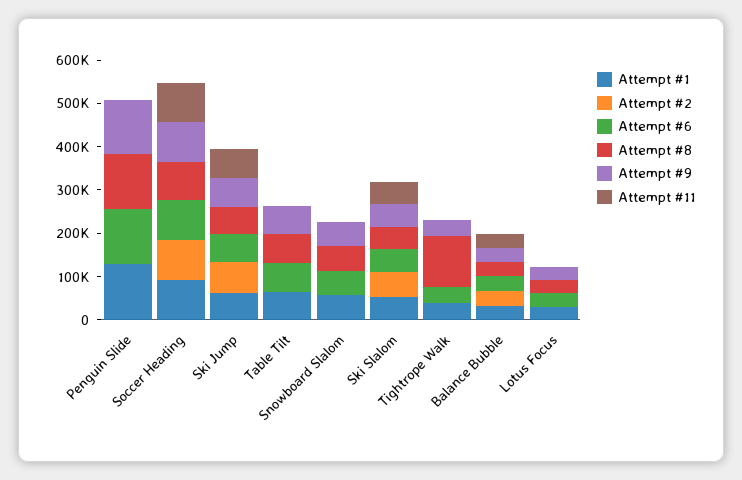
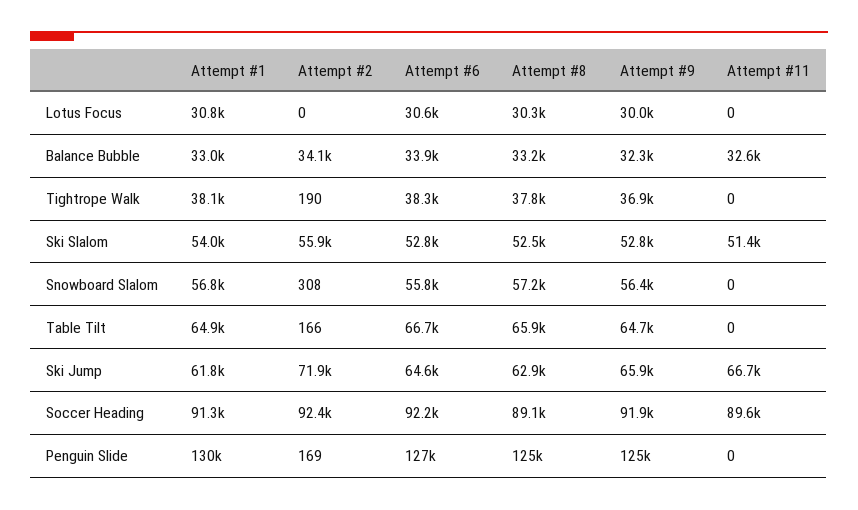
  {
    "Attempt #1": {
      "Penguin Slide": 130000,
      "Soccer Heading": 91300,
      "Ski Jump": 61800,
      "Table Tilt": 64900,
      "Snowboard Slalom": 56800,
      "Ski Slalom": 54000,
      "Tightrope Walk": 38100,
      "Balance Bubble": 33000,
      "Lotus Focus": 30800
    },
    "Attempt #2": {
      "Penguin Slide": 169,
      "Soccer Heading": 92400,
      "Ski Jump": 71900,
      "Table Tilt": 166,
      "Snowboard Slalom": 308,
      "Ski Slalom": 55900,
      "Tightrope Walk": 190,
      "Balance Bubble": 34100,
      "Lotus Focus": 0
    },
    "Attempt #6": {
      "Penguin Slide": 127000,
      "Soccer Heading": 92200,
      "Ski Jump": 64600,
      "Table Tilt": 66700,
      "Snowboard Slalom": 55800,
      "Ski Slalom": 52800,
      "Tightrope Walk": 38300,
      "Balance Bubble": 33900,
      "Lotus Focus": 30600
    },
    "Attempt #8": {
      "Penguin Slide": 125000,
      "Soccer Heading": 89100,
      "Ski Jump": 62900,
      "Table Tilt": 65900,
      "Snowboard Slalom": 57200,
      "Ski Slalom": 52500,
-     "Tightrope Walk": 120000,
+     "Tightrope Walk": 37800,
      "Balance Bubble": 33200,
      "Lotus Focus": 30300
    },
    "Attempt #9": {
      "Penguin Slide": 125000,
      "Soccer Heading": 91900,
      "Ski Jump": 65900,
      "Table Tilt": 64700,
      "Snowboard Slalom": 56400,
      "Ski Slalom": 52800,
      "Tightrope Walk": 36900,
      "Balance Bubble": 32300,
      "Lotus Focus": 30000
    },
    "Attempt #11": {
      "Penguin Slide": 0,
      "Soccer Heading": 89600,
      "Ski Jump": 66700,
      "Table Tilt": 0,
      "Snowboard Slalom": 0,
      "Ski Slalom": 51400,
      "Tightrope Walk": 0,
      "Balance Bubble": 32600,
      "Lotus Focus": 0
    }
  }

